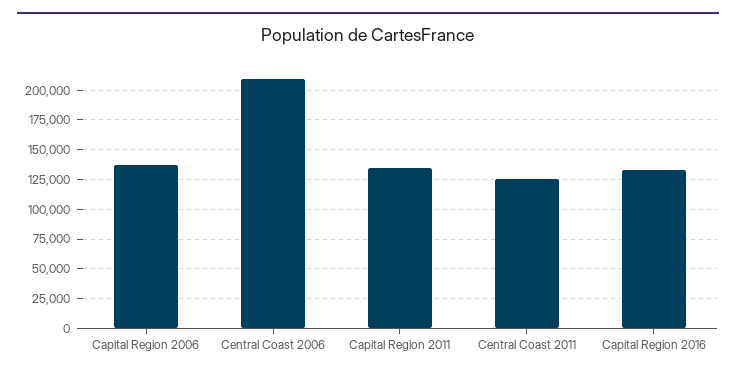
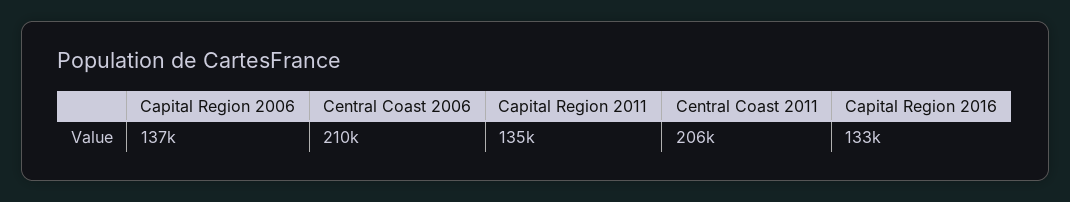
  {
    "Capital Region 2006": 137000,
    "Central Coast 2006": 210000,
    "Capital Region 2011": 135000,
-   "Central Coast 2011": 125000,
+   "Central Coast 2011": 206000,
    "Capital Region 2016": 133000
  }

